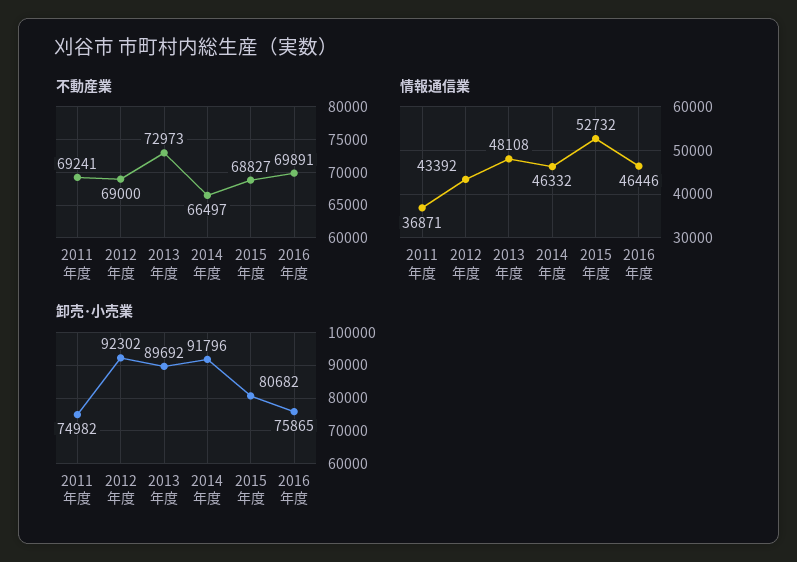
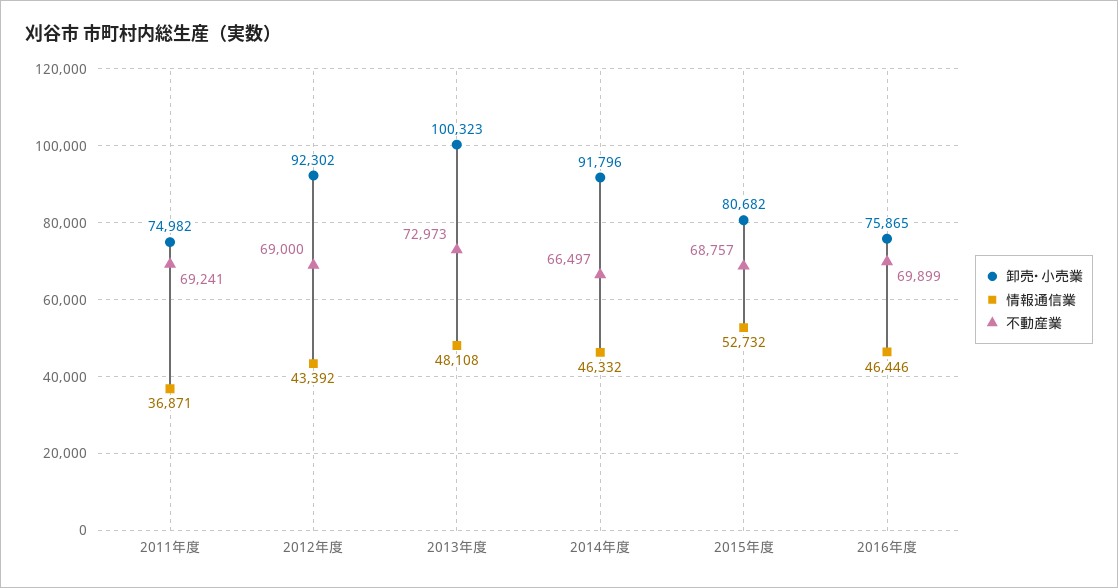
  {
    "不動産業": {
      "2011年度": 69241,
      "2012年度": 69000,
      "2013年度": 72973,
      "2014年度": 66497,
-     "2015年度": 68827,
+     "2015年度": 68757,
-     "2016年度": 69891
+     "2016年度": 69899
    },
    "情報通信業": {
      "2011年度": 36871,
      "2012年度": 43392,
      "2013年度": 48108,
      "2014年度": 46332,
      "2015年度": 52732,
      "2016年度": 46446
    },
    "卸売･小売業": {
      "2011年度": 74982,
      "2012年度": 92302,
-     "2013年度": 89692,
+     "2013年度": 100323,
      "2014年度": 91796,
      "2015年度": 80682,
      "2016年度": 75865
    }
  }

